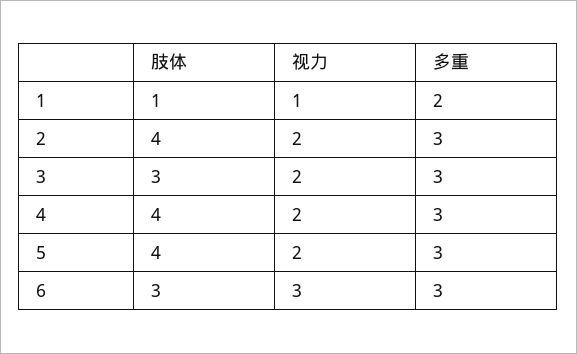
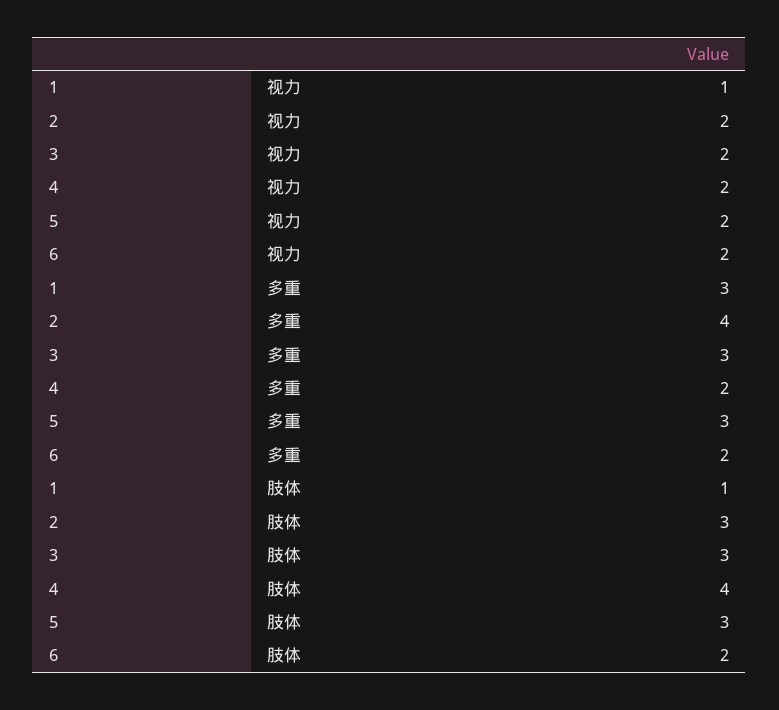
  {
    "肢体": {
      "1": 1,
-     "2": 4,
+     "2": 3,
      "3": 3,
      "4": 4,
-     "5": 4,
+     "5": 3,
-     "6": 3
+     "6": 2
    },
    "视力": {
      "1": 1,
      "2": 2,
      "3": 2,
      "4": 2,
      "5": 2,
-     "6": 3
+     "6": 2
    },
    "多重": {
-     "1": 2,
+     "1": 3,
-     "2": 3,
+     "2": 4,
      "3": 3,
-     "4": 3,
+     "4": 2,
      "5": 3,
-     "6": 3
+     "6": 2
    }
  }

